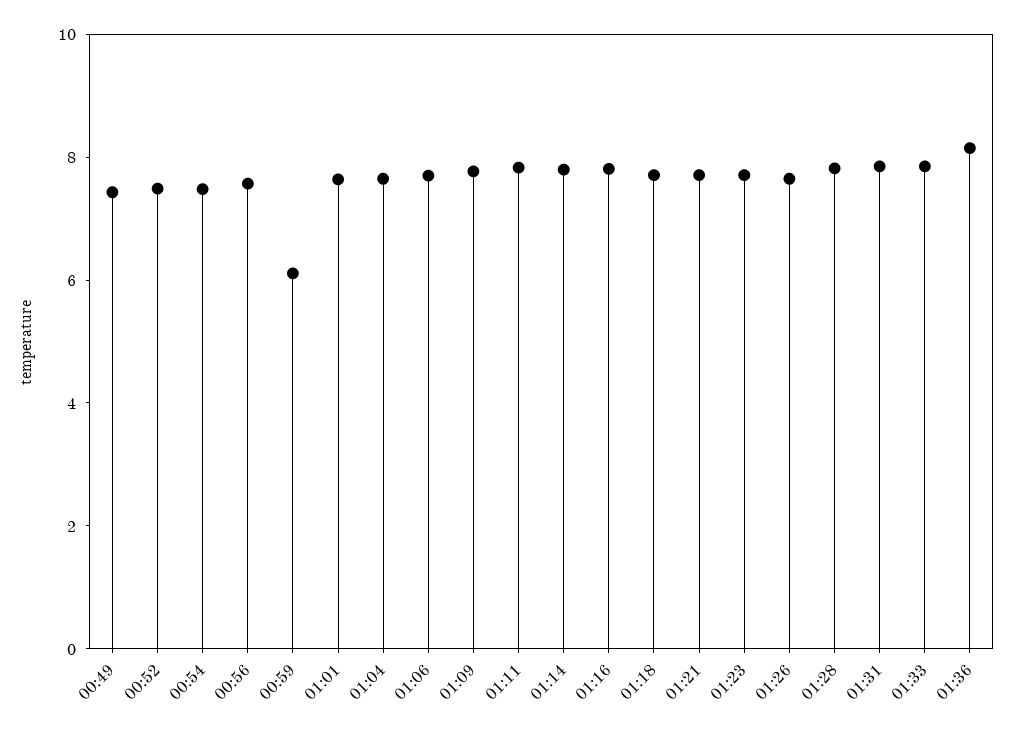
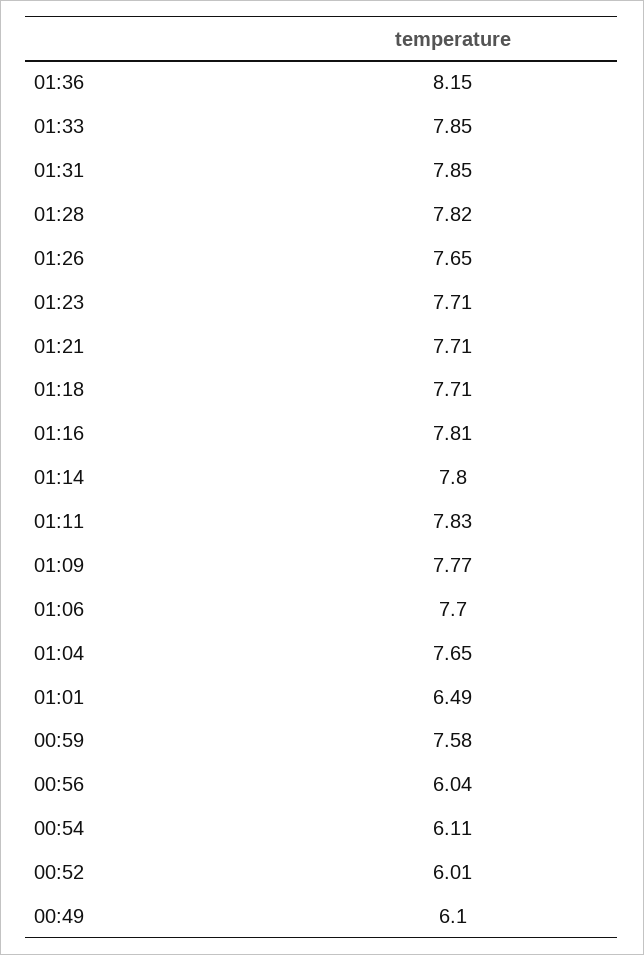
  {
-   "00:49": 7.5,
+   "00:49": 6.1,
-   "00:52": 7.5,
+   "00:52": 6.01,
-   "00:54": 7.5,
+   "00:54": 6.11,
-   "00:56": 7.5,
+   "00:56": 6.04,
-   "00:59": 6,
+   "00:59": 7.58,
-   "01:01": 7.5,
+   "01:01": 6.49,
    "01:04": 7.65,
    "01:06": 7.7,
    "01:09": 7.77,
    "01:11": 7.83,
    "01:14": 7.8,
    "01:16": 7.81,
    "01:18": 7.71,
    "01:21": 7.71,
    "01:23": 7.71,
    "01:26": 7.65,
    "01:28": 7.82,
    "01:31": 7.85,
    "01:33": 7.85,
    "01:36": 8.15
  }

